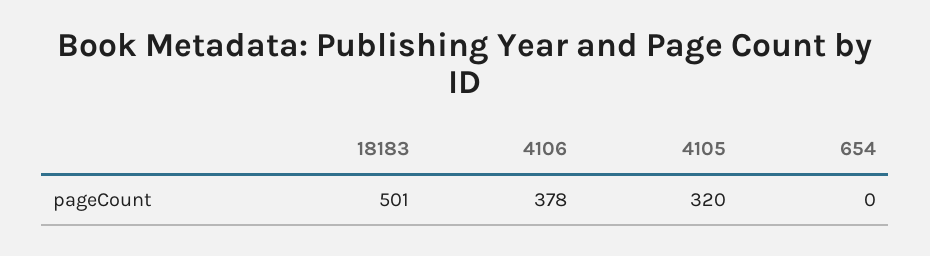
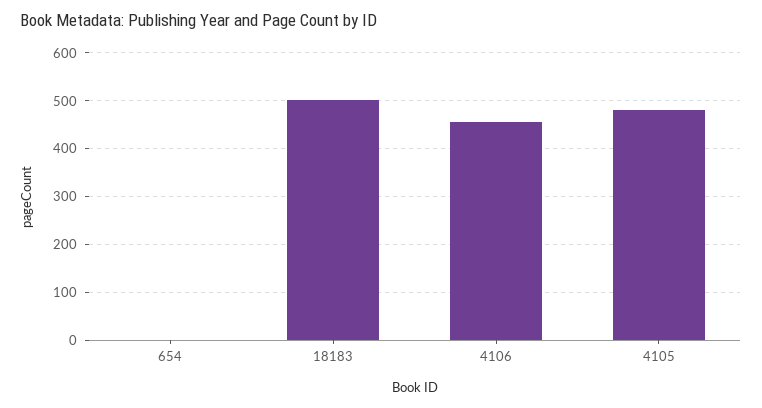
  {
    "18183": 501,
-   "4106": 378,
+   "4106": 460,
-   "4105": 320,
+   "4105": 480,
    "654": 0
  }

